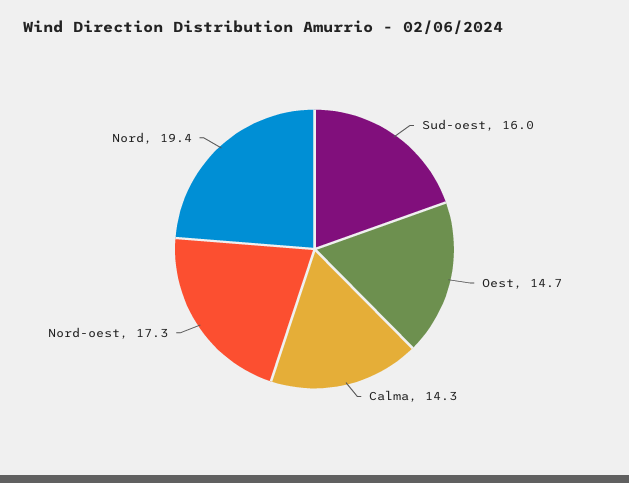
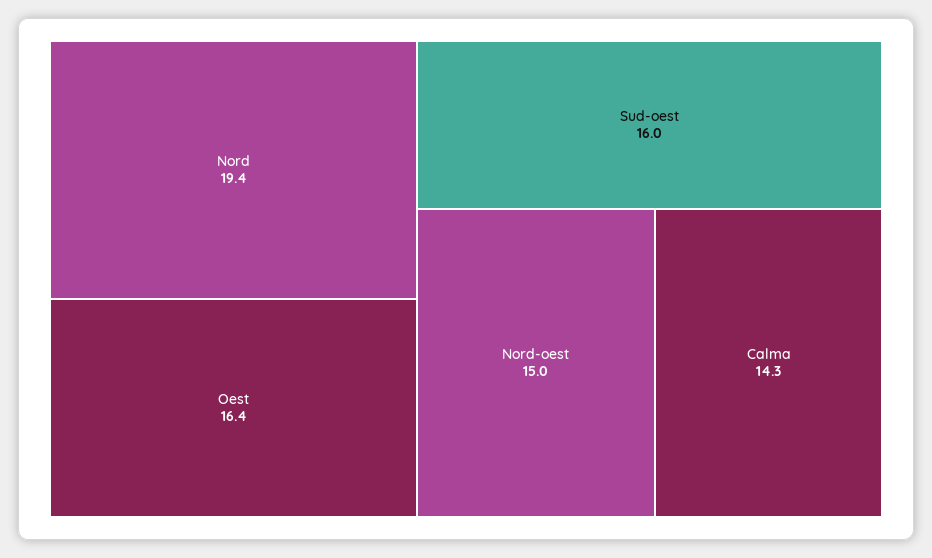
  {
    "Sud-oest": 16,
-   "Oest": 14.7,
+   "Oest": 16.4,
    "Calma": 14.3,
-   "Nord-oest": 17.3,
+   "Nord-oest": 15,
    "Nord": 19.4
  }

